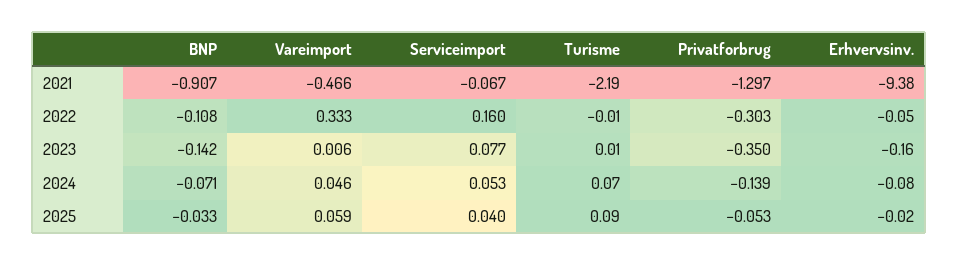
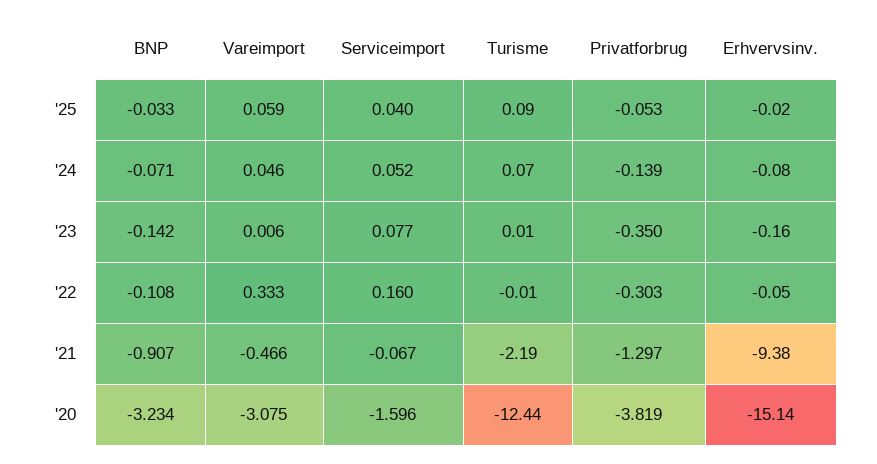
  {
    "BNP": {
      "2021": -0.907,
      "2022": -0.108,
      "2023": -0.142,
      "2024": -0.071,
-     "2025": -0.033
+     "2025": -0.033,
+     "'20": -3.234
    },
    "Vareimport": {
      "2021": -0.466,
      "2022": 0.333,
      "2023": 0.006,
      "2024": 0.046,
-     "2025": 0.059
+     "2025": 0.059,
+     "'20": -3.075
    },
    "Serviceimport": {
      "2021": -0.067,
      "2022": 0.16,
      "2023": 0.077,
-     "2024": 0.053,
+     "2024": 0.052,
-     "2025": 0.04
+     "2025": 0.04,
+     "'20": -1.596
    },
    "Turisme": {
      "2021": -2.19,
      "2022": -0.01,
      "2023": 0.01,
      "2024": 0.07,
-     "2025": 0.09
+     "2025": 0.09,
+     "'20": -12.44
    },
    "Privatforbrug": {
      "2021": -1.297,
      "2022": -0.303,
      "2023": -0.35,
      "2024": -0.139,
-     "2025": -0.053
+     "2025": -0.053,
+     "'20": -3.819
    },
    "Erhvervsinv.": {
      "2021": -9.38,
      "2022": -0.05,
      "2023": -0.16,
      "2024": -0.08,
-     "2025": -0.02
+     "2025": -0.02,
+     "'20": -15.14
    }
  }

